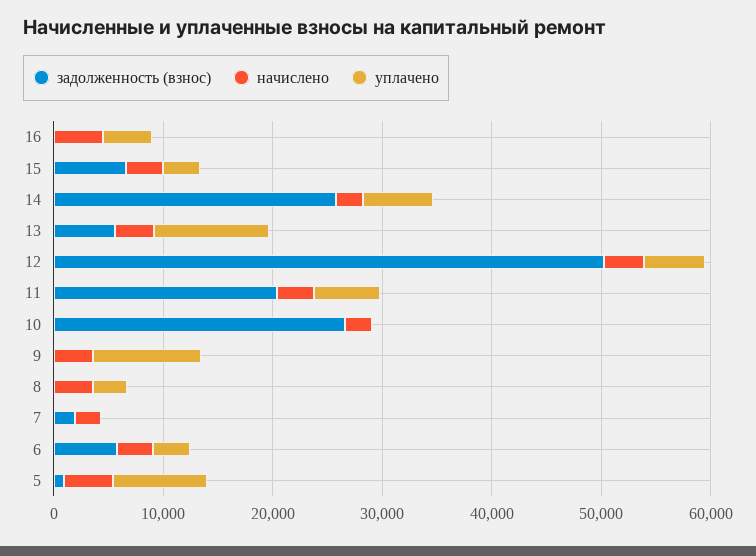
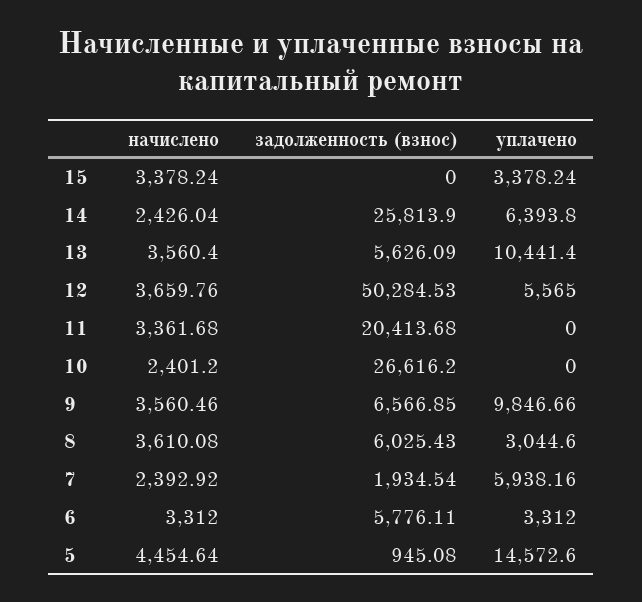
  {
    "задолженность (взнос)": {
-     "16": 0,
-     "15": 6000,
+     "15": 0,
      "14": 25813.9,
      "13": 5626.09,
      "12": 50284.53,
      "11": 20413.68,
      "10": 26616.2,
-     "9": 0,
+     "9": 6566.85,
-     "8": 0,
+     "8": 6025.43,
      "7": 1934.54,
      "6": 5776.11,
      "5": 945.08
    },
    "начислено": {
-     "16": 4000,
      "15": 3378.24,
      "14": 2426.04,
      "13": 3560.4,
      "12": 3659.76,
      "11": 3361.68,
      "10": 2401.2,
      "9": 3560.46,
      "8": 3610.08,
      "7": 2392.92,
      "6": 3312,
      "5": 4454.64
    },
    "уплачено": {
-     "16": 4000,
      "15": 3378.24,
      "14": 6393.8,
      "13": 10441.4,
      "12": 5565,
-     "11": 6000,
+     "11": 0,
      "10": 0,
      "9": 9846.66,
      "8": 3044.6,
-     "7": 0,
+     "7": 5938.16,
      "6": 3312,
-     "5": 8000
+     "5": 14572.6
    }
  }

